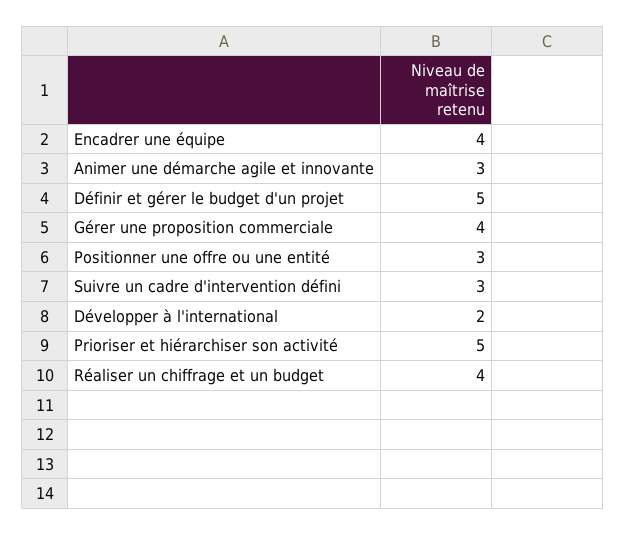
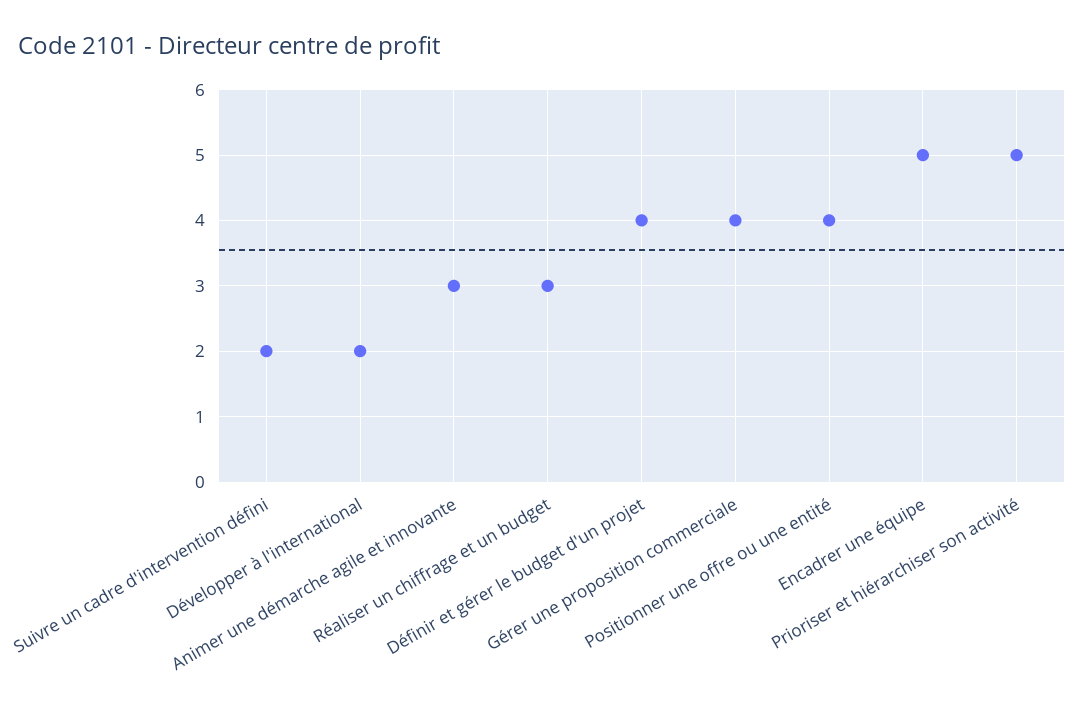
  {
-   "Encadrer une équipe": 4,
+   "Encadrer une équipe": 5,
    "Animer une démarche agile et innovante": 3,
-   "Définir et gérer le budget d'un projet": 5,
+   "Définir et gérer le budget d'un projet": 4,
    "Gérer une proposition commerciale": 4,
-   "Positionner une offre ou une entité": 3,
+   "Positionner une offre ou une entité": 4,
-   "Suivre un cadre d'intervention défini": 3,
+   "Suivre un cadre d'intervention défini": 2,
    "Développer à l'international": 2,
    "Prioriser et hiérarchiser son activité": 5,
-   "Réaliser un chiffrage et un budget": 4
+   "Réaliser un chiffrage et un budget": 3
  }

